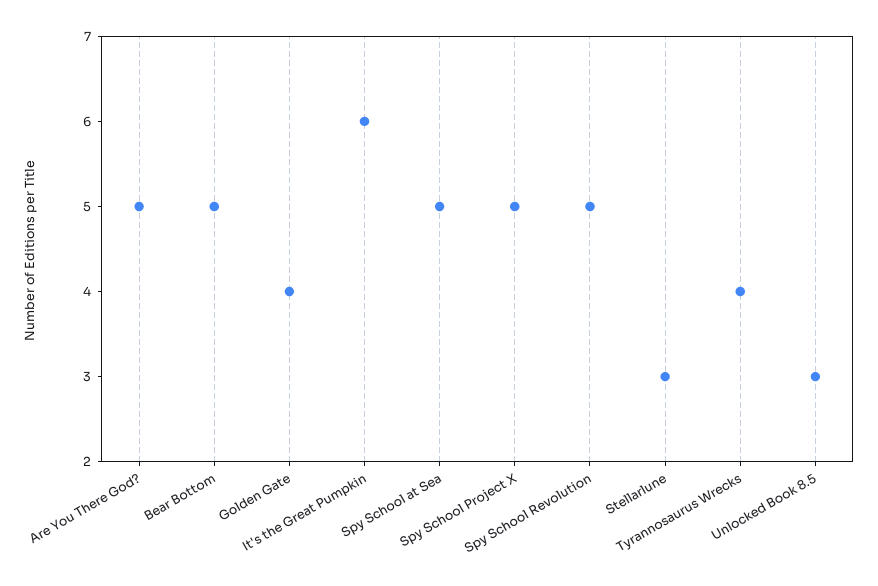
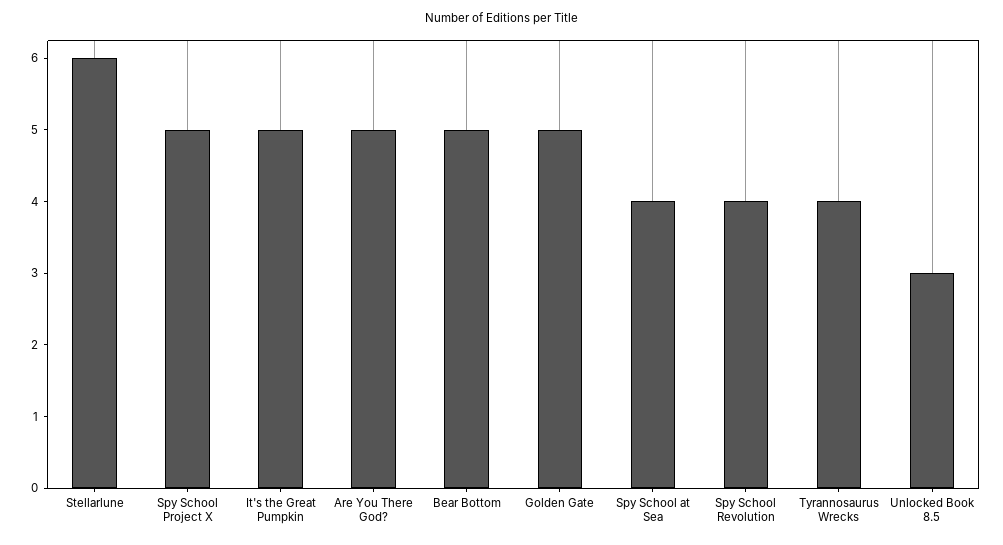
  {
    "Are You There God?": 5,
    "Bear Bottom": 5,
-   "Golden Gate": 4,
+   "Golden Gate": 5,
-   "It's the Great Pumpkin": 6,
+   "It's the Great Pumpkin": 5,
-   "Spy School at Sea": 5,
+   "Spy School at Sea": 4,
    "Spy School Project X": 5,
-   "Spy School Revolution": 5,
+   "Spy School Revolution": 4,
-   "Stellarlune": 3,
+   "Stellarlune": 6,
    "Tyrannosaurus Wrecks": 4,
    "Unlocked Book 8.5": 3
  }

